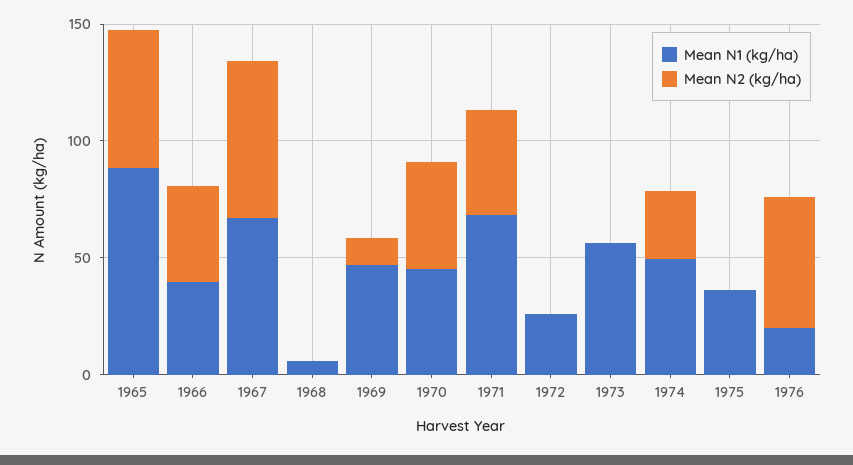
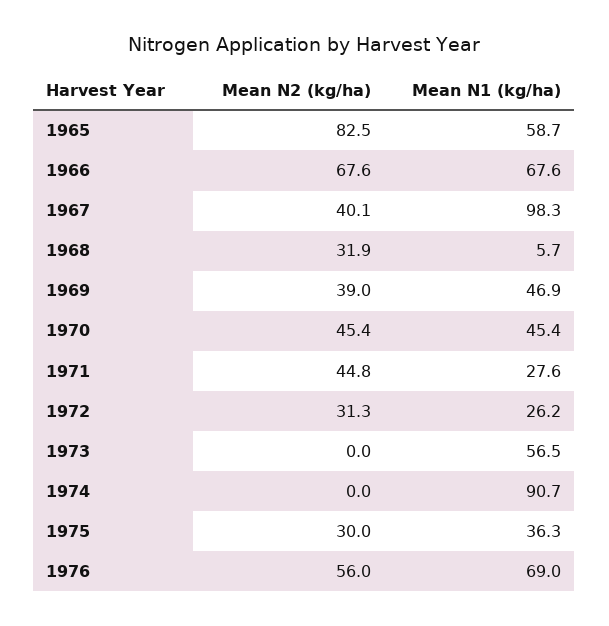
  {
    "Mean N1 (kg/ha)": {
-     "1965": 90,
+     "1965": 58.7,
-     "1966": 40,
+     "1966": 67.6,
-     "1967": 70,
+     "1967": 98.3,
      "1968": 5.7,
      "1969": 46.9,
      "1970": 45.4,
-     "1971": 70,
+     "1971": 27.6,
      "1972": 26.2,
      "1973": 56.5,
-     "1974": 50,
+     "1974": 90.7,
      "1975": 36.3,
-     "1976": 20
+     "1976": 69
    },
    "Mean N2 (kg/ha)": {
-     "1965": 60,
+     "1965": 82.5,
-     "1966": 40,
+     "1966": 67.6,
-     "1967": 70,
+     "1967": 40.1,
-     "1968": 0,
+     "1968": 31.9,
-     "1969": 10,
+     "1969": 39,
      "1970": 45.4,
      "1971": 44.8,
-     "1972": 0,
+     "1972": 31.3,
      "1973": 0,
-     "1974": 30,
+     "1974": 0,
-     "1975": 0,
+     "1975": 30,
      "1976": 56
    }
  }

